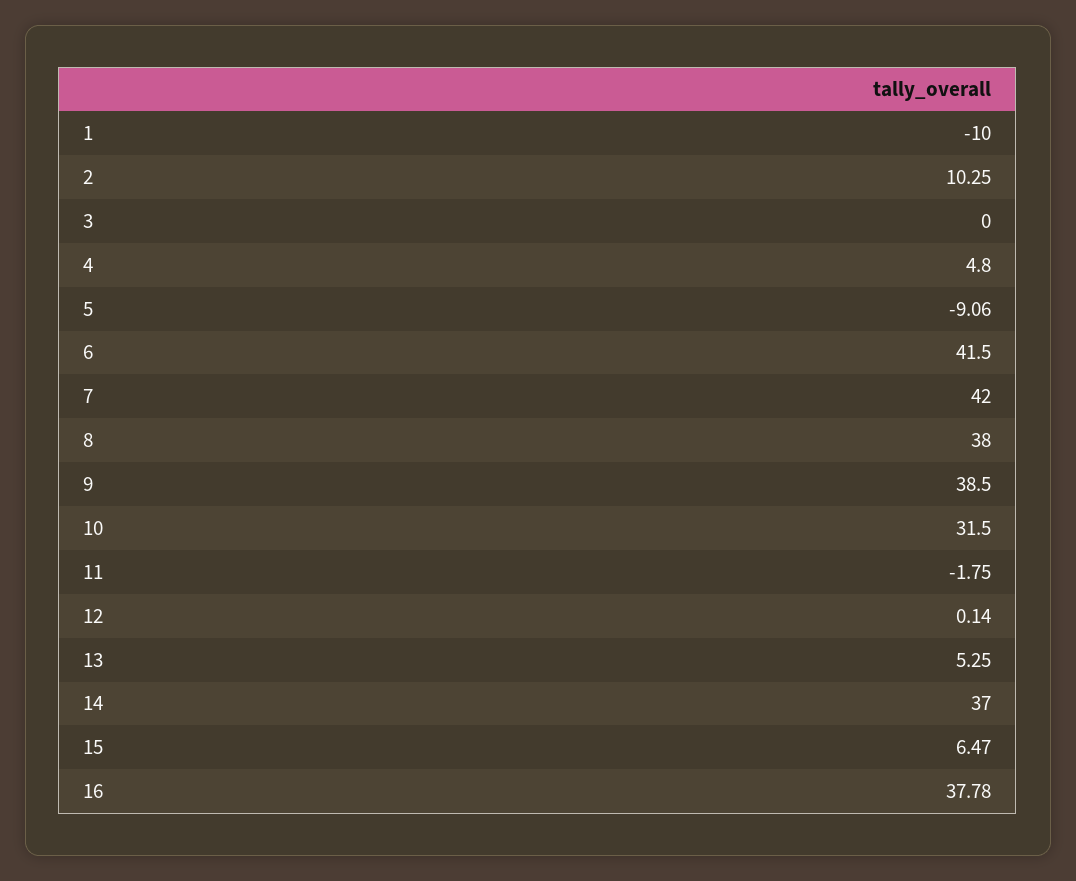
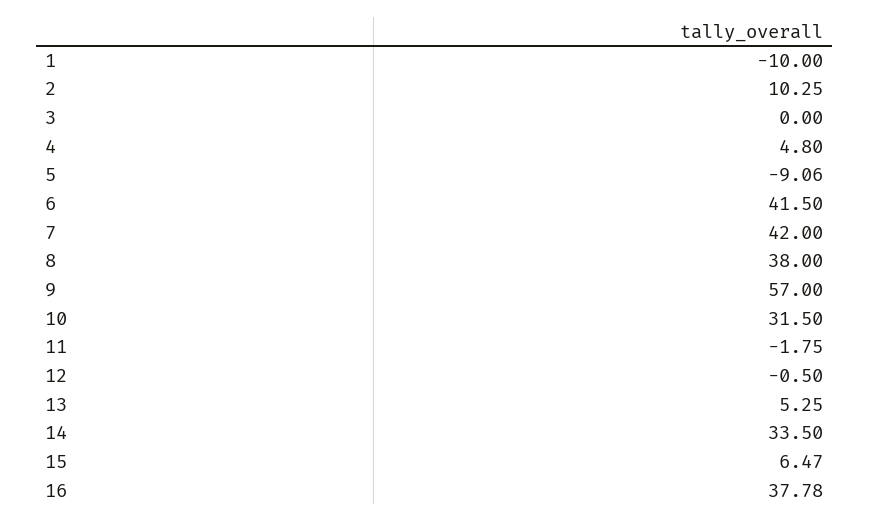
  {
    "1": -10,
    "2": 10.25,
    "3": 0,
    "4": 4.8,
    "5": -9.06,
    "6": 41.5,
    "7": 42,
    "8": 38,
-   "9": 38.5,
+   "9": 57,
    "10": 31.5,
    "11": -1.75,
-   "12": 0.14,
+   "12": -0.5,
    "13": 5.25,
-   "14": 37,
+   "14": 33.5,
    "15": 6.47,
    "16": 37.78
  }

